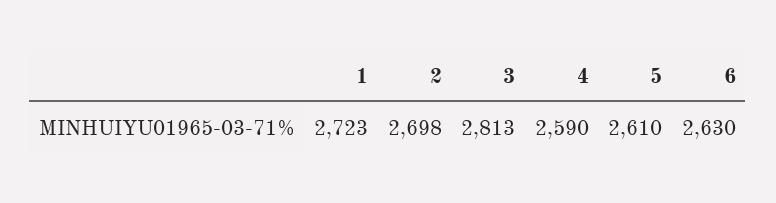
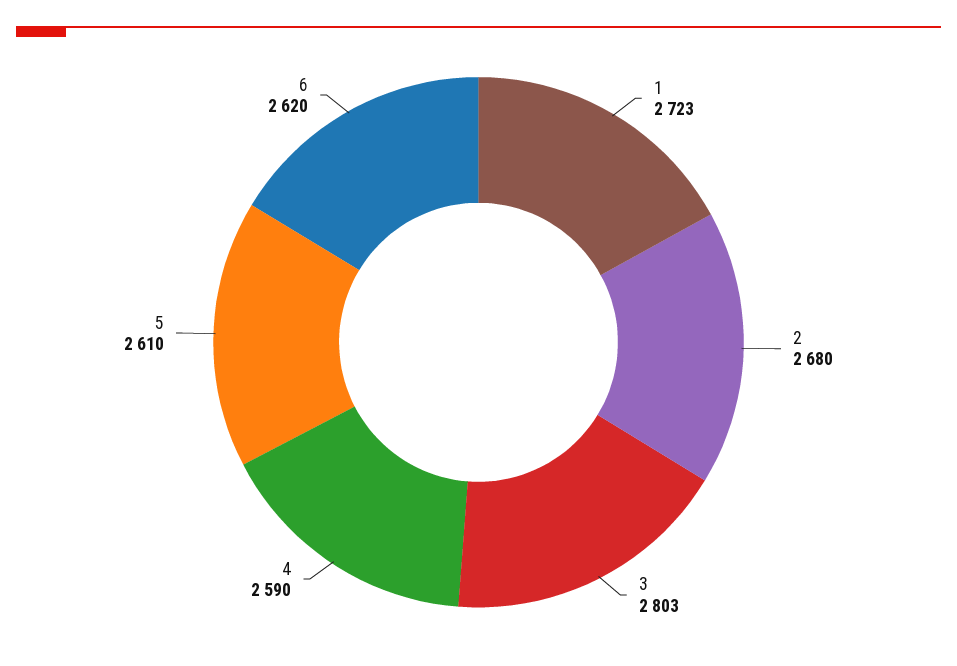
  {
    "1": 2723,
-   "2": 2698,
+   "2": 2680,
-   "3": 2813,
+   "3": 2803,
    "4": 2590,
    "5": 2610,
-   "6": 2630
+   "6": 2620
  }

